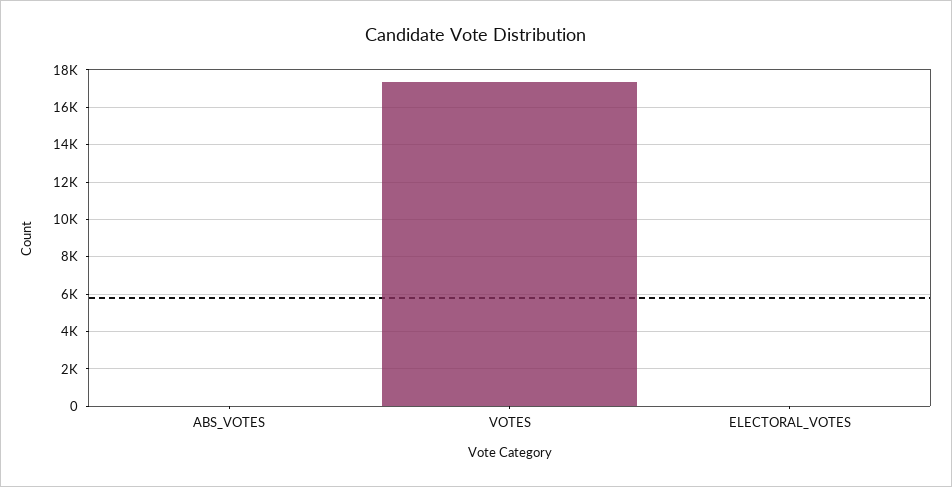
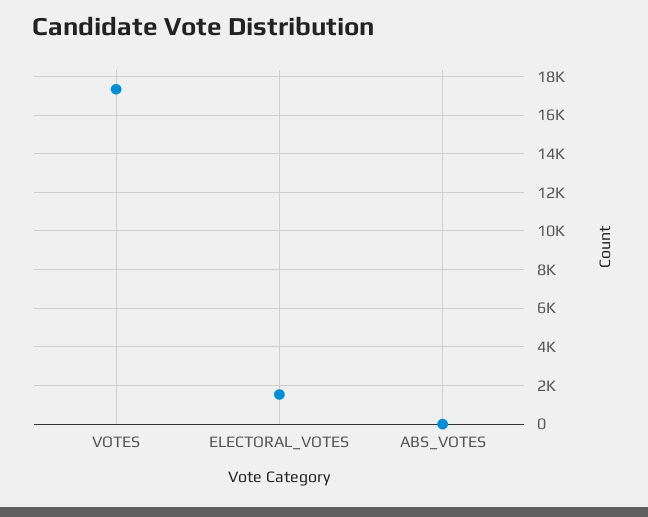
  {
    "ABS_VOTES": 0,
    "VOTES": 17500,
-   "ELECTORAL_VOTES": 0
+   "ELECTORAL_VOTES": 1500
  }

